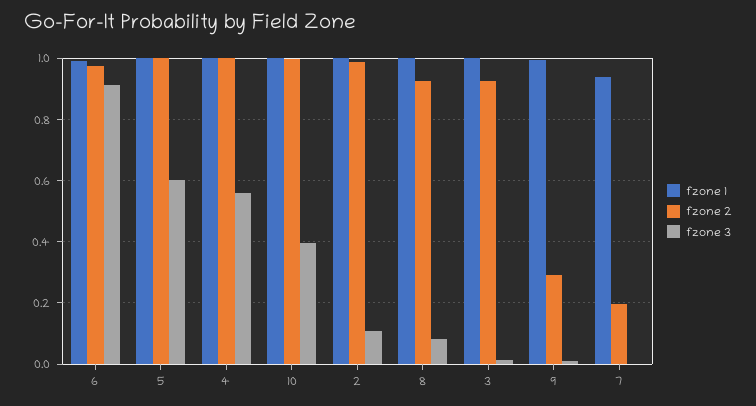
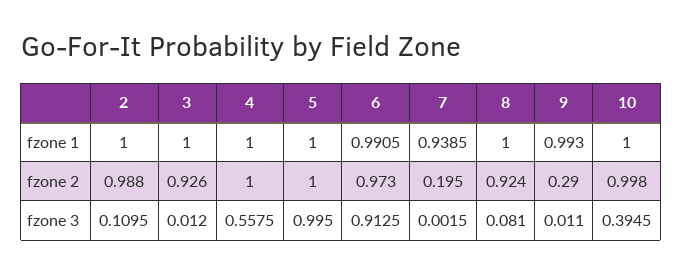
  {
    "fzone 1": {
      "6": 0.9905,
      "5": 1,
      "4": 1,
      "10": 1,
      "2": 1,
      "8": 1,
      "3": 1,
      "9": 0.993,
      "7": 0.9385
    },
    "fzone 2": {
      "6": 0.973,
      "5": 1,
      "4": 1,
      "10": 0.998,
      "2": 0.988,
      "8": 0.924,
      "3": 0.926,
      "9": 0.29,
      "7": 0.195
    },
    "fzone 3": {
      "6": 0.9125,
-     "5": 0.6,
+     "5": 0.995,
      "4": 0.5575,
      "10": 0.3945,
      "2": 0.1095,
      "8": 0.081,
      "3": 0.012,
      "9": 0.011,
      "7": 0.0015
    }
  }

